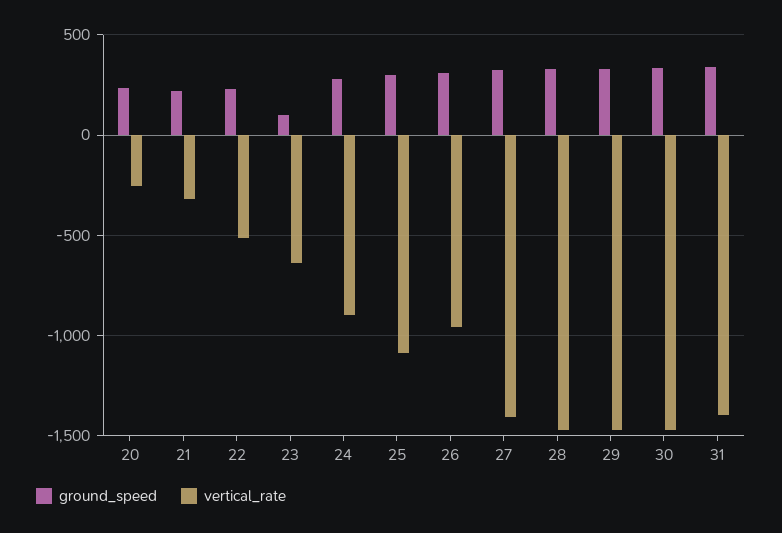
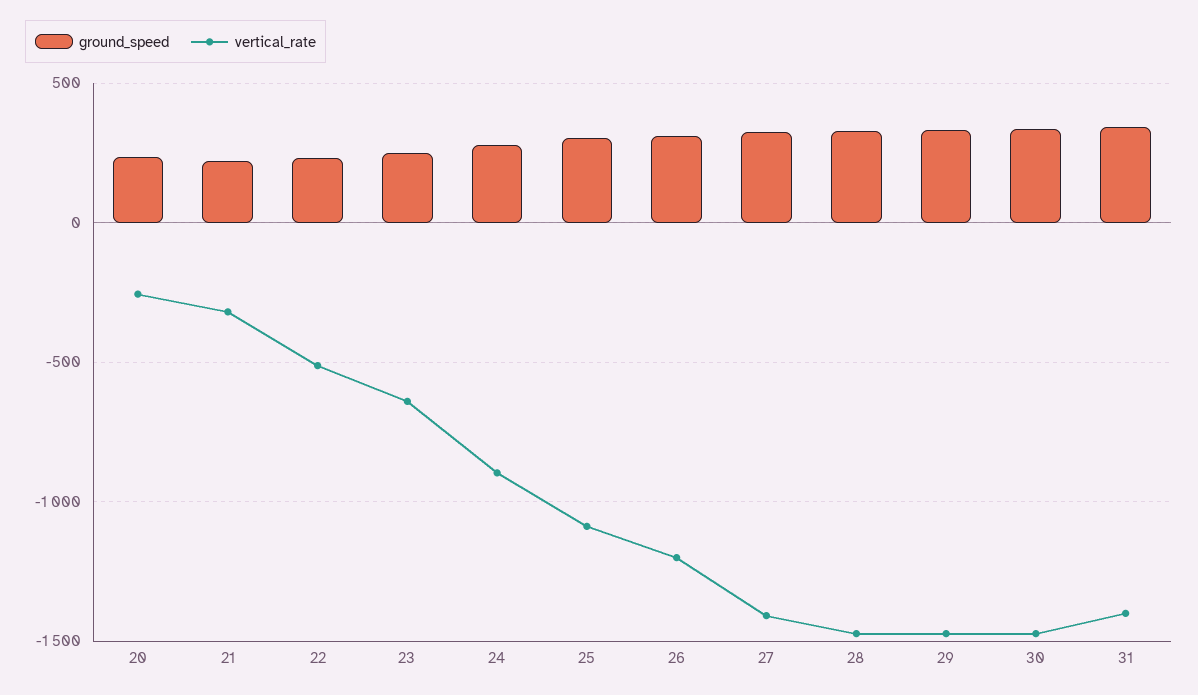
  {
    "ground_speed": {
      "20": 250,
      "21": 200,
      "22": 250,
-     "23": 100,
+     "23": 250,
      "24": 300,
      "25": 300,
      "26": 300,
      "27": 300,
      "28": 350,
      "29": 350,
      "30": 350,
      "31": 350
    },
    "vertical_rate": {
      "20": -250,
      "21": -300,
      "22": -500,
      "23": -650,
      "24": -900,
      "25": -1100,
-     "26": -950,
+     "26": -1200,
      "27": -1400,
      "28": -1450,
      "29": -1450,
      "30": -1450,
      "31": -1400
    }
  }

